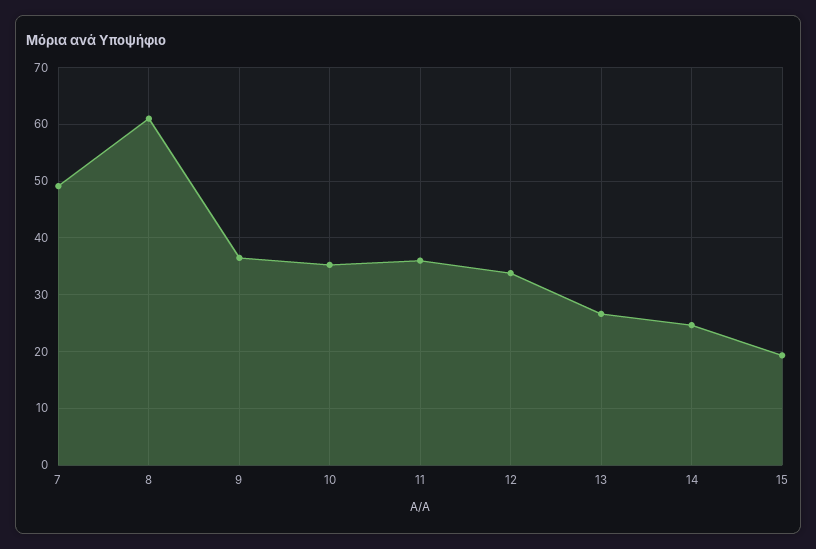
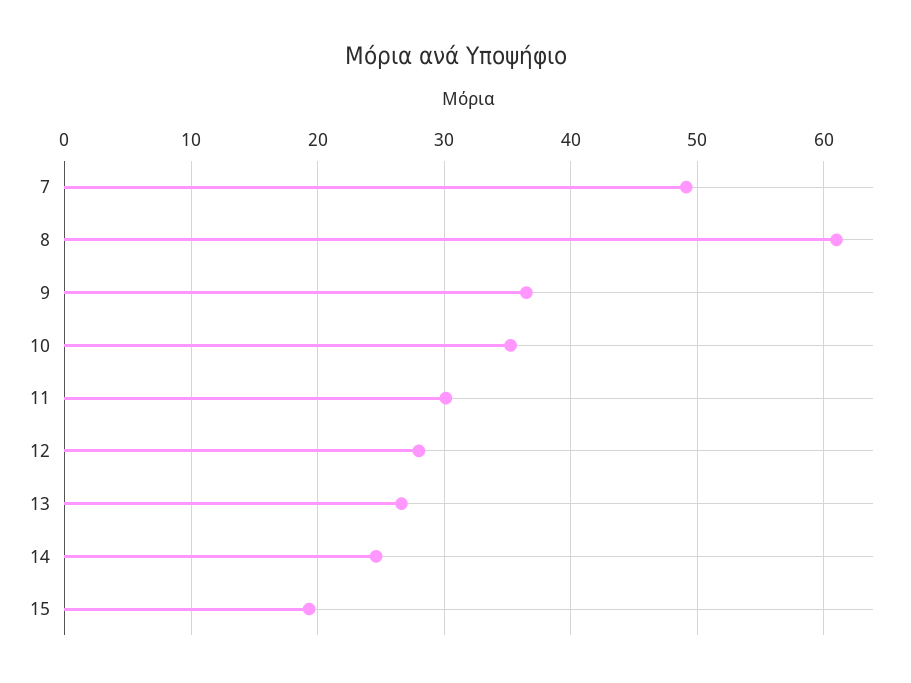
  {
    "7": 49,
    "8": 61,
    "9": 37,
    "10": 35,
-   "11": 36,
+   "11": 30,
-   "12": 34,
+   "12": 28,
    "13": 27,
    "14": 25,
    "15": 19
  }

